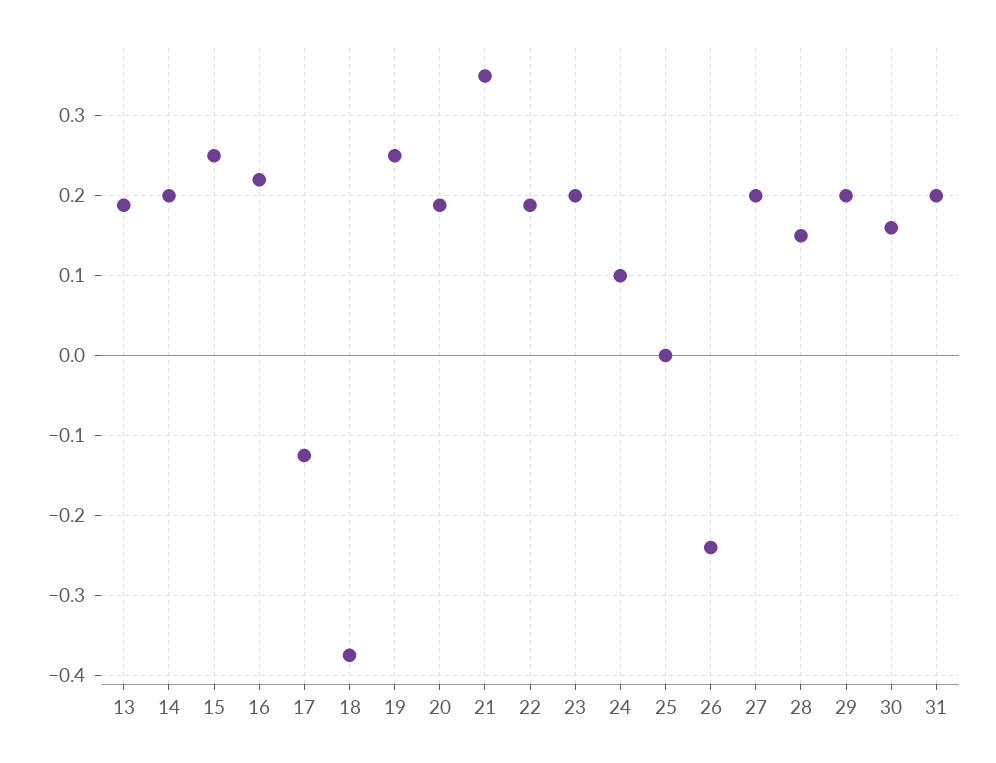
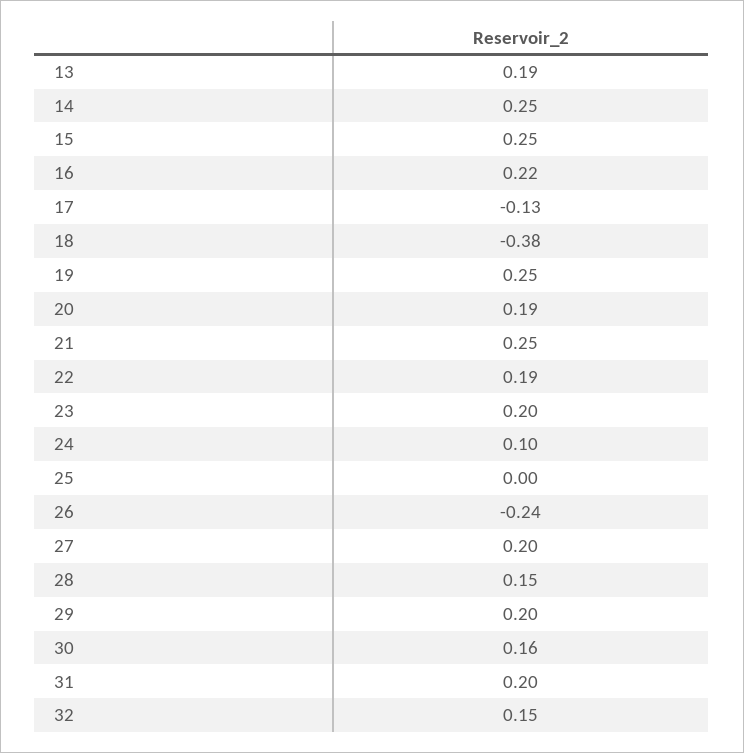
  {
    "13": 0.19,
-   "14": 0.2,
+   "14": 0.25,
    "15": 0.25,
    "16": 0.22,
    "17": -0.13,
    "18": -0.38,
    "19": 0.25,
    "20": 0.19,
-   "21": 0.35,
+   "21": 0.25,
    "22": 0.19,
    "23": 0.2,
    "24": 0.1,
    "25": 0,
    "26": -0.24,
    "27": 0.2,
    "28": 0.15,
    "29": 0.2,
    "30": 0.16,
-   "31": 0.2
+   "31": 0.2,
+   "32": 0.15
  }

